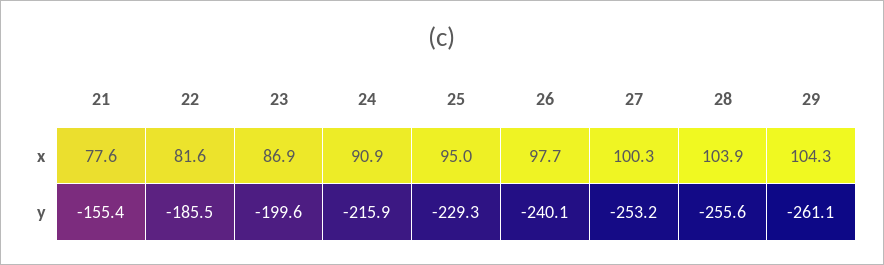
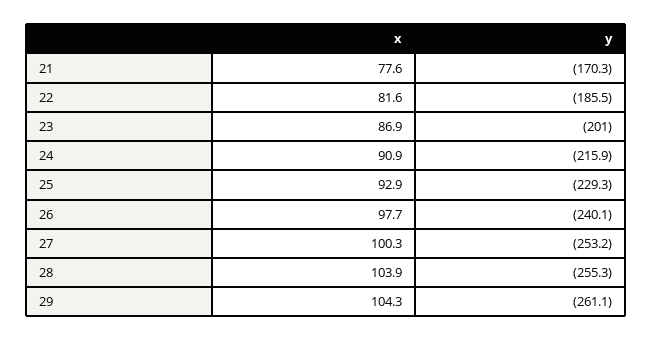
  {
    "21": {
      "x": 77.6,
-     "y": -155.4
+     "y": -170.3
    },
    "22": {
      "x": 81.6,
      "y": -185.5
    },
    "23": {
      "x": 86.9,
-     "y": -199.6
+     "y": -201
    },
    "24": {
      "x": 90.9,
      "y": -215.9
    },
    "25": {
-     "x": 95,
+     "x": 92.9,
      "y": -229.3
    },
    "26": {
      "x": 97.7,
      "y": -240.1
    },
    "27": {
      "x": 100.3,
      "y": -253.2
    },
    "28": {
      "x": 103.9,
-     "y": -255.6
+     "y": -255.3
    },
    "29": {
      "x": 104.3,
      "y": -261.1
    }
  }

